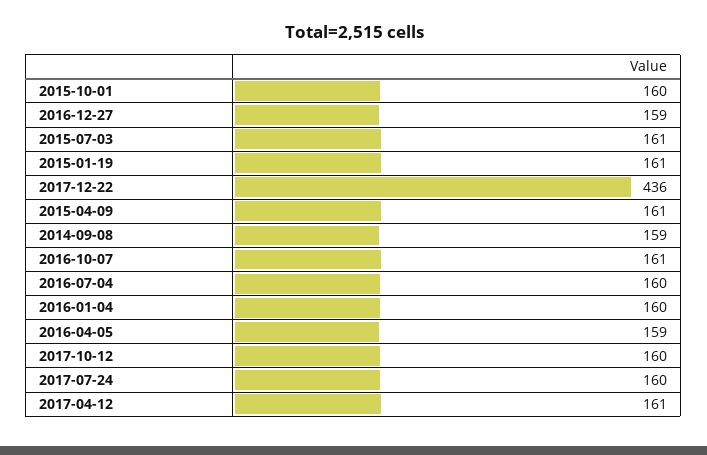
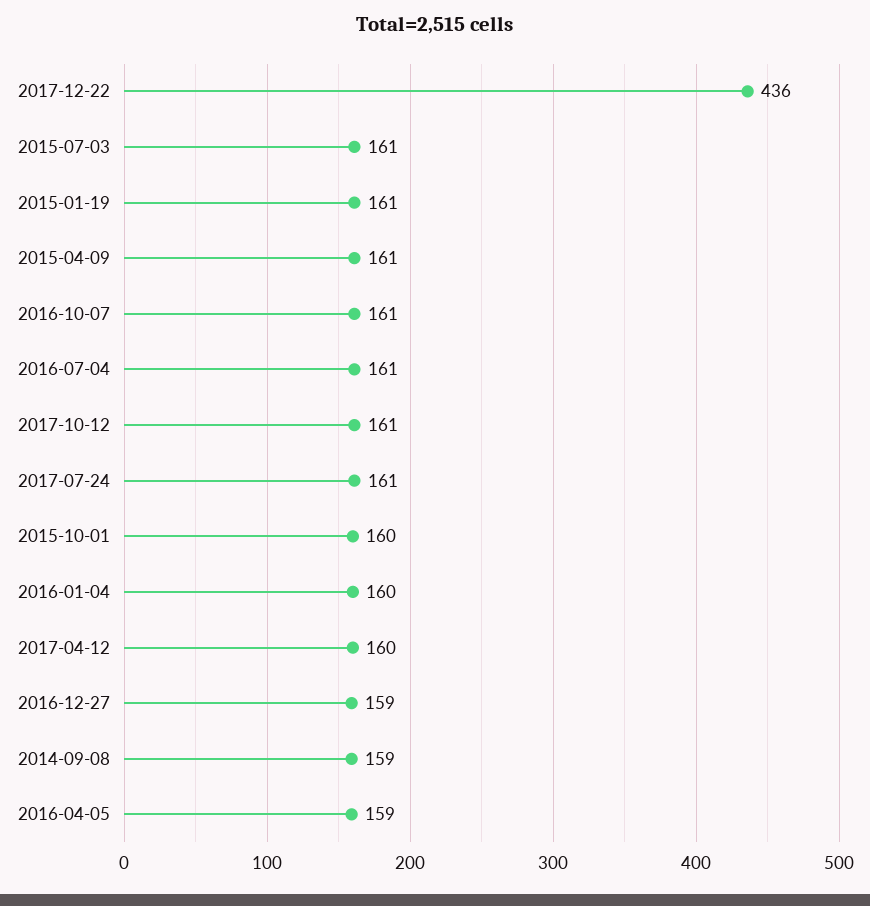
  {
    "2015-10-01": 160,
    "2016-12-27": 159,
    "2015-07-03": 161,
    "2015-01-19": 161,
    "2017-12-22": 436,
    "2015-04-09": 161,
    "2014-09-08": 159,
    "2016-10-07": 161,
-   "2016-07-04": 160,
+   "2016-07-04": 161,
    "2016-01-04": 160,
    "2016-04-05": 159,
-   "2017-10-12": 160,
+   "2017-10-12": 161,
-   "2017-07-24": 160,
+   "2017-07-24": 161,
-   "2017-04-12": 161
+   "2017-04-12": 160
  }

